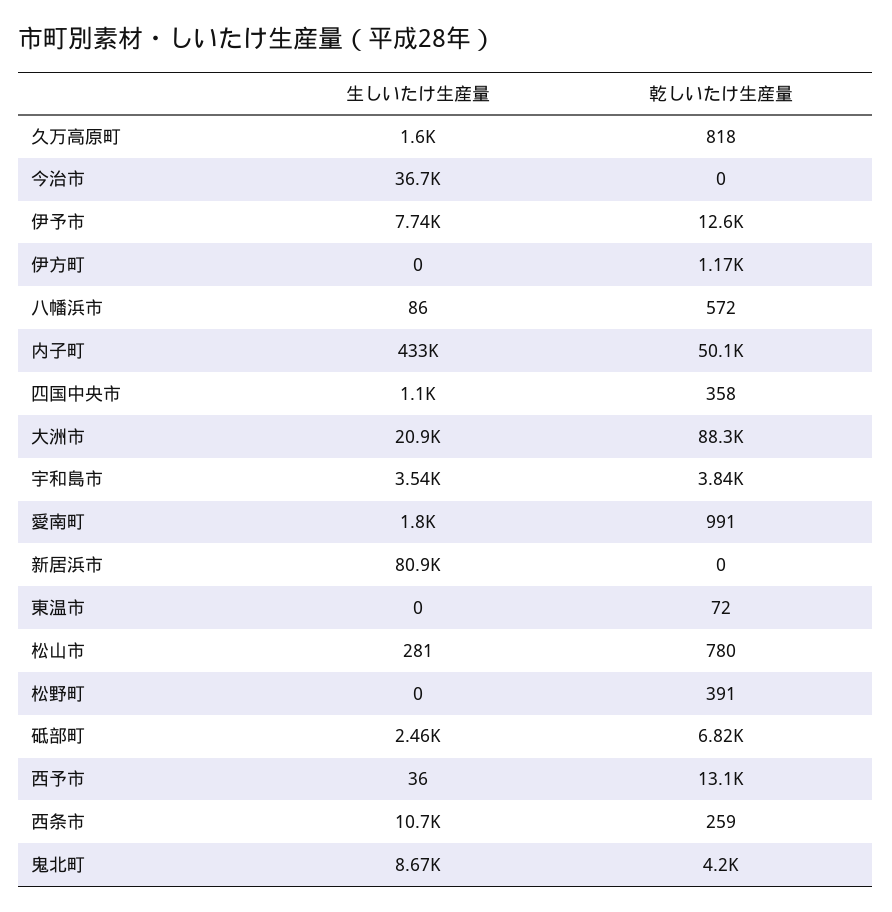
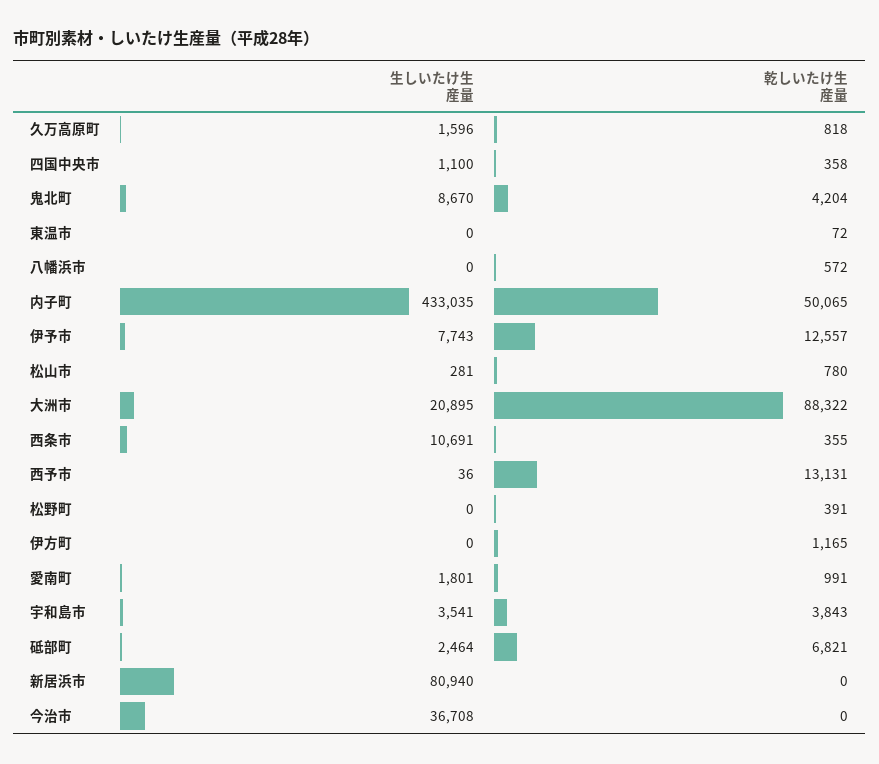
  {
    "生しいたけ生産量": {
      "久万高原町": 1596,
      "今治市": 36708,
      "伊予市": 7743,
      "伊方町": 0,
-     "八幡浜市": 86,
+     "八幡浜市": 0,
      "内子町": 433035,
      "四国中央市": 1100,
      "大洲市": 20895,
      "宇和島市": 3541,
      "愛南町": 1801,
      "新居浜市": 80940,
      "東温市": 0,
      "松山市": 281,
      "松野町": 0,
      "砥部町": 2464,
      "西予市": 36,
      "西条市": 10691,
      "鬼北町": 8670
    },
    "乾しいたけ生産量": {
      "久万高原町": 818,
      "今治市": 0,
      "伊予市": 12557,
      "伊方町": 1165,
      "八幡浜市": 572,
      "内子町": 50065,
      "四国中央市": 358,
      "大洲市": 88322,
      "宇和島市": 3843,
      "愛南町": 991,
      "新居浜市": 0,
      "東温市": 72,
      "松山市": 780,
      "松野町": 391,
      "砥部町": 6821,
      "西予市": 13131,
-     "西条市": 259,
+     "西条市": 355,
      "鬼北町": 4204
    }
  }

